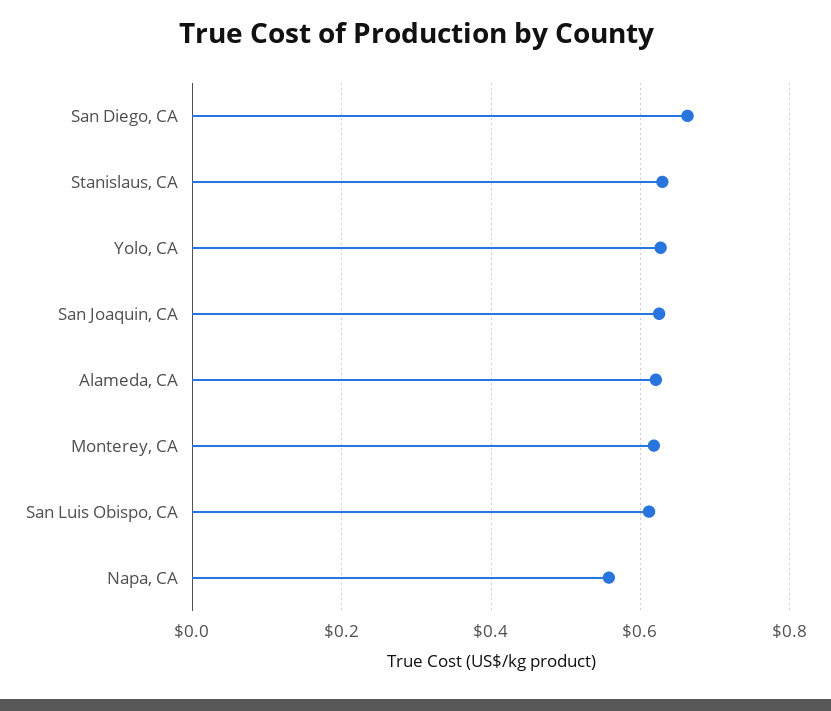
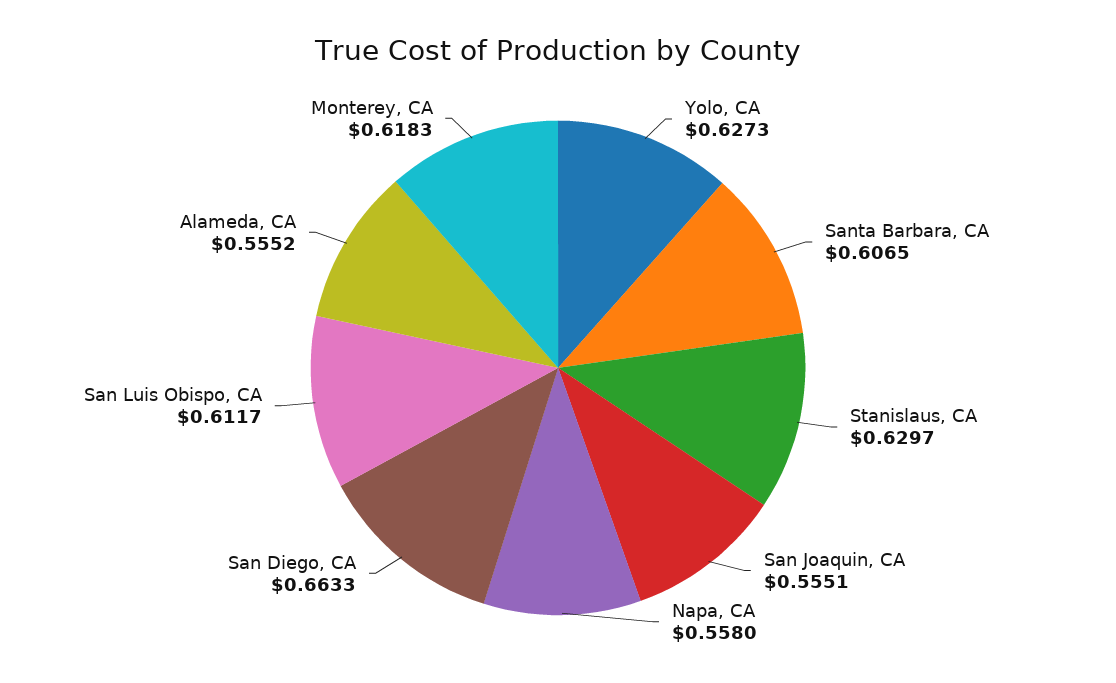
  {
    "San Diego, CA": 0.6633,
    "Stanislaus, CA": 0.6297,
    "Yolo, CA": 0.6273,
-   "San Joaquin, CA": 0.62,
+   "San Joaquin, CA": 0.5551,
-   "Alameda, CA": 0.62,
+   "Alameda, CA": 0.5552,
    "Monterey, CA": 0.6183,
    "San Luis Obispo, CA": 0.6117,
-   "Napa, CA": 0.558
+   "Napa, CA": 0.558,
+   "Santa Barbara, CA": 0.6065
  }

